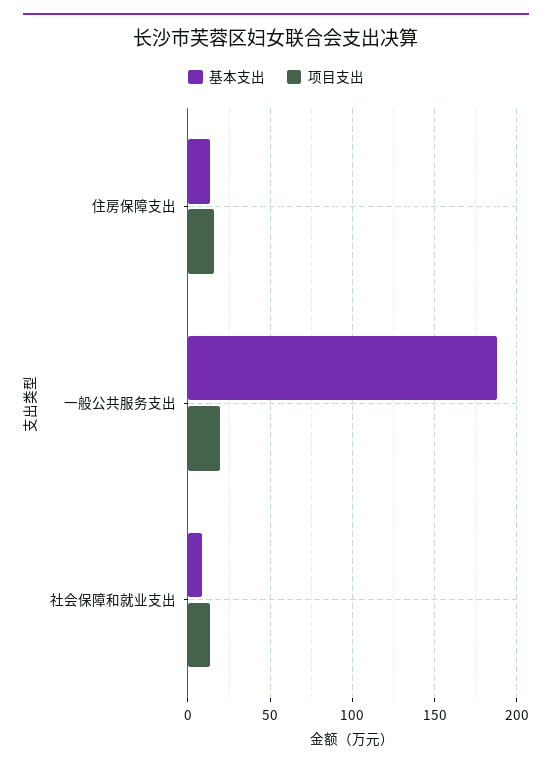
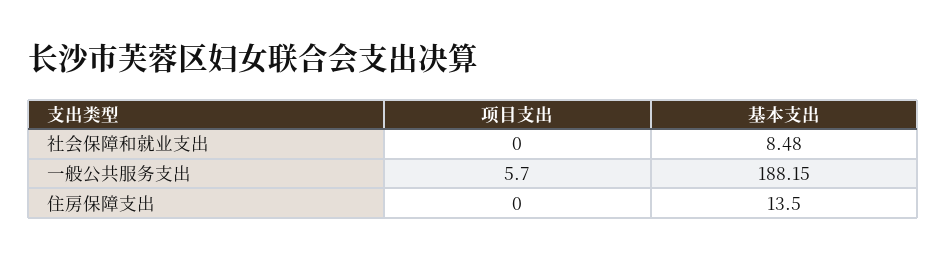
  {
    "基本支出": {
      "住房保障支出": 13.5,
      "一般公共服务支出": 188.15,
      "社会保障和就业支出": 8.48
    },
    "项目支出": {
-     "住房保障支出": 15,
+     "住房保障支出": 0,
-     "一般公共服务支出": 20,
+     "一般公共服务支出": 5.7,
-     "社会保障和就业支出": 15
+     "社会保障和就业支出": 0
    }
  }

